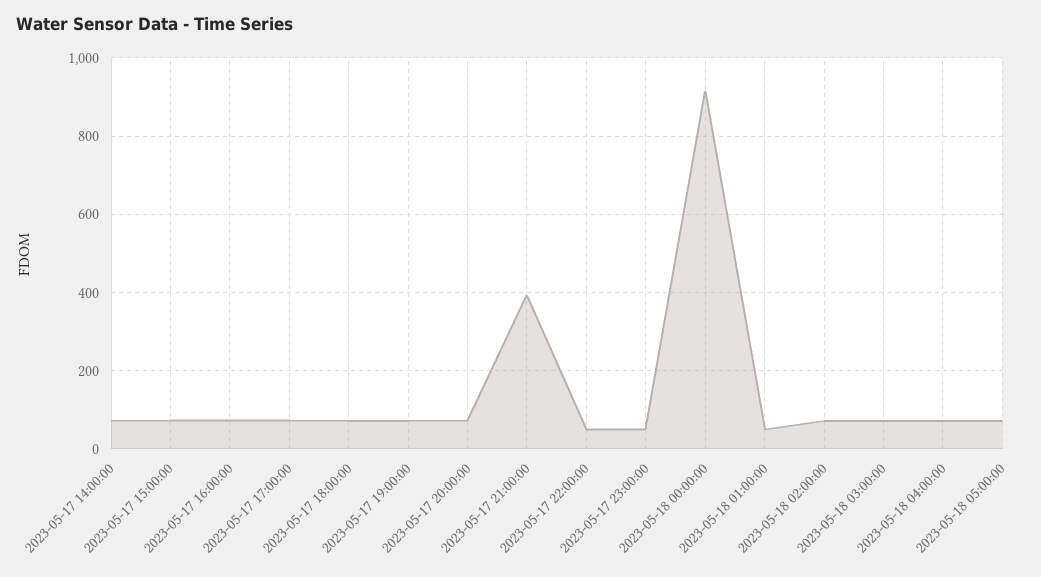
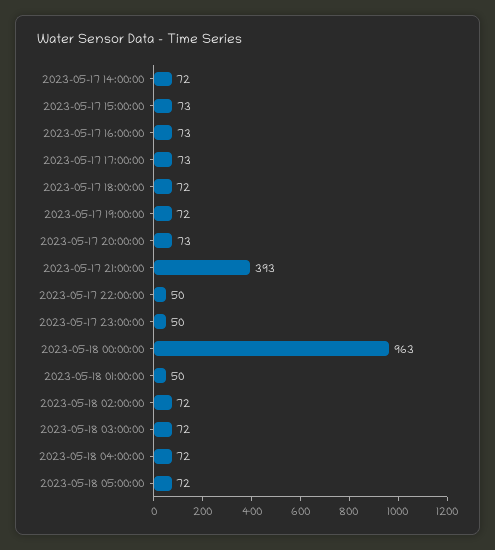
  {
    "2023-05-17 14:00:00": 72,
    "2023-05-17 15:00:00": 73,
    "2023-05-17 16:00:00": 73,
    "2023-05-17 17:00:00": 73,
    "2023-05-17 18:00:00": 72,
    "2023-05-17 19:00:00": 72,
    "2023-05-17 20:00:00": 73,
    "2023-05-17 21:00:00": 393,
    "2023-05-17 22:00:00": 50,
    "2023-05-17 23:00:00": 50,
-   "2023-05-18 00:00:00": 920,
+   "2023-05-18 00:00:00": 963,
    "2023-05-18 01:00:00": 50,
    "2023-05-18 02:00:00": 72,
    "2023-05-18 03:00:00": 72,
    "2023-05-18 04:00:00": 72,
    "2023-05-18 05:00:00": 72
  }

